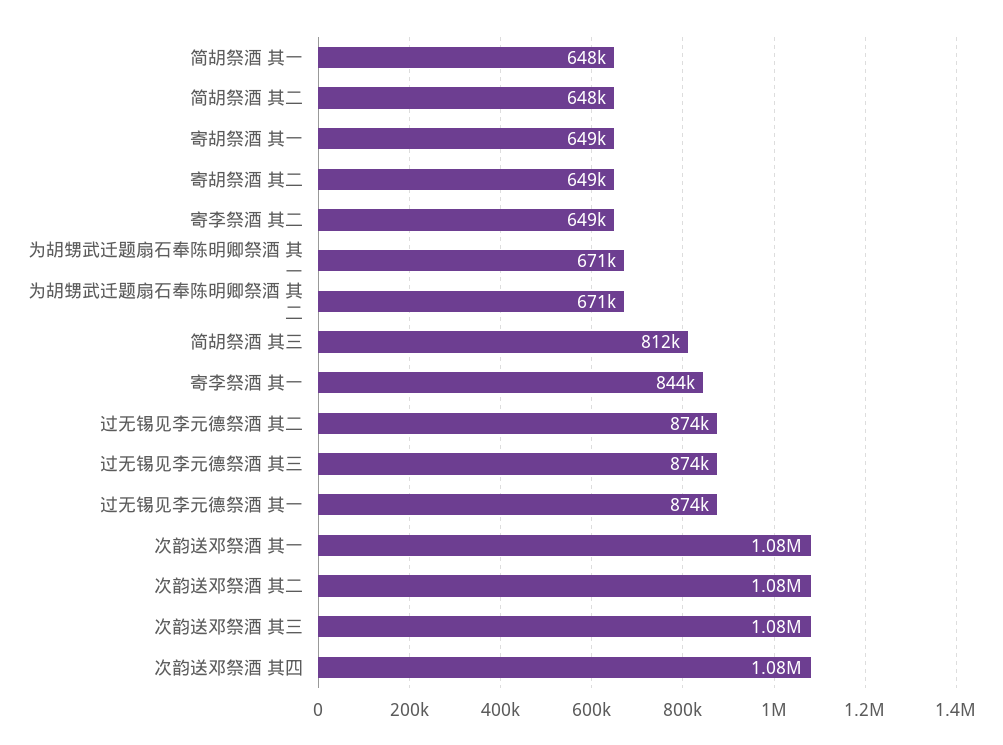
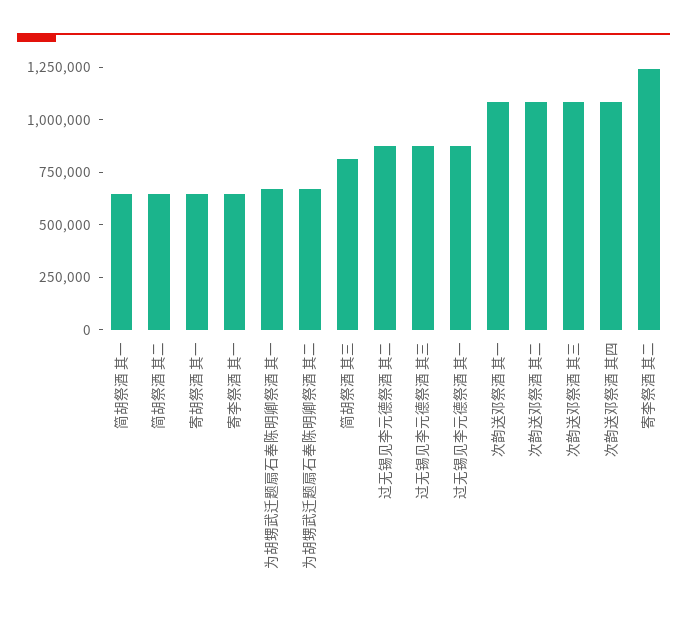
  {
    "简胡祭酒 其一": 648000,
    "简胡祭酒 其二": 648000,
    "寄胡祭酒 其一": 649000,
-   "寄胡祭酒 其二": 649000,
-   "寄李祭酒 其二": 649000,
+   "寄李祭酒 其二": 1250000,
    "为胡甥武迁题扇石奉陈明卿祭酒 其一": 671000,
    "为胡甥武迁题扇石奉陈明卿祭酒 其二": 671000,
    "简胡祭酒 其三": 812000,
-   "寄李祭酒 其一": 844000,
+   "寄李祭酒 其一": 650000,
    "过无锡见李元德祭酒 其二": 874000,
    "过无锡见李元德祭酒 其三": 874000,
    "过无锡见李元德祭酒 其一": 874000,
    "次韵送邓祭酒 其一": 1080000,
    "次韵送邓祭酒 其二": 1080000,
    "次韵送邓祭酒 其三": 1080000,
    "次韵送邓祭酒 其四": 1080000
  }

